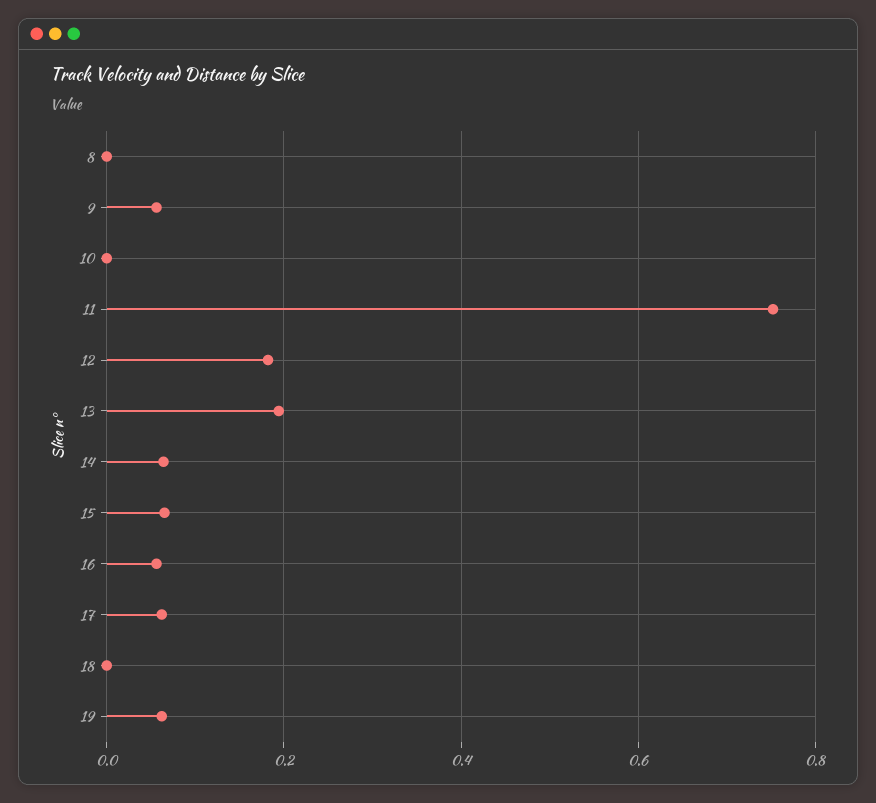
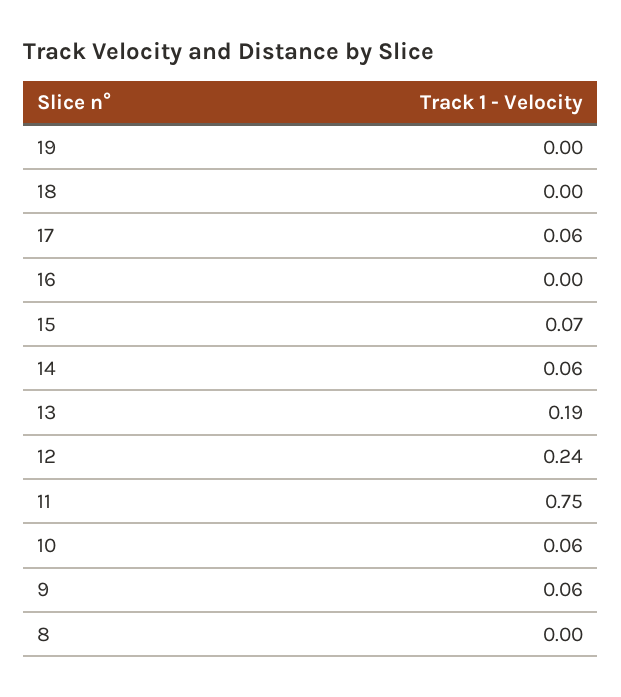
  {
    "8": 0,
    "9": 0.06,
-   "10": 0,
+   "10": 0.06,
    "11": 0.75,
-   "12": 0.18,
+   "12": 0.24,
    "13": 0.19,
    "14": 0.06,
    "15": 0.07,
-   "16": 0.06,
+   "16": 0,
    "17": 0.06,
    "18": 0,
-   "19": 0.06
+   "19": 0
  }

